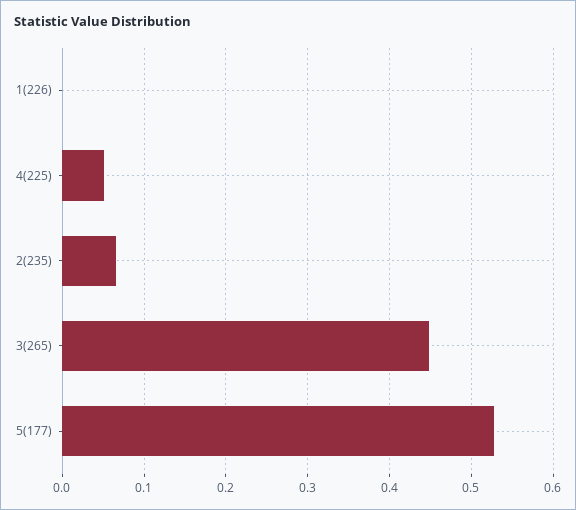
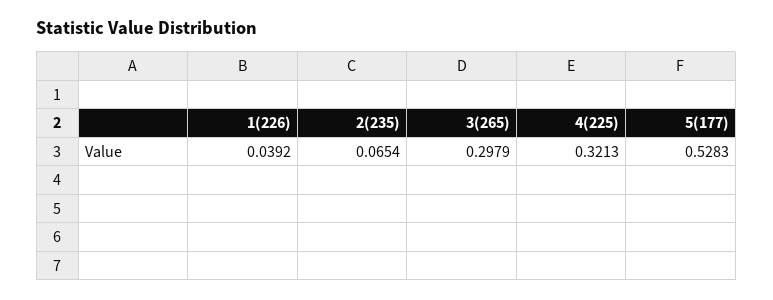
  {
-   "1(226)": 0,
+   "1(226)": 0.0392,
-   "4(225)": 0.05,
+   "4(225)": 0.3213,
    "2(235)": 0.0654,
-   "3(265)": 0.45,
+   "3(265)": 0.2979,
    "5(177)": 0.5283
  }

